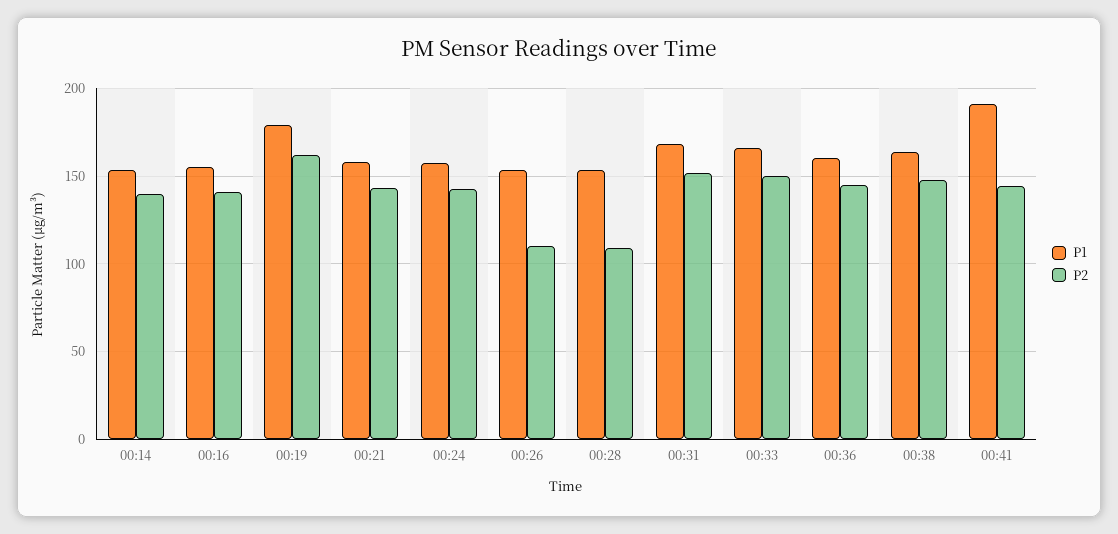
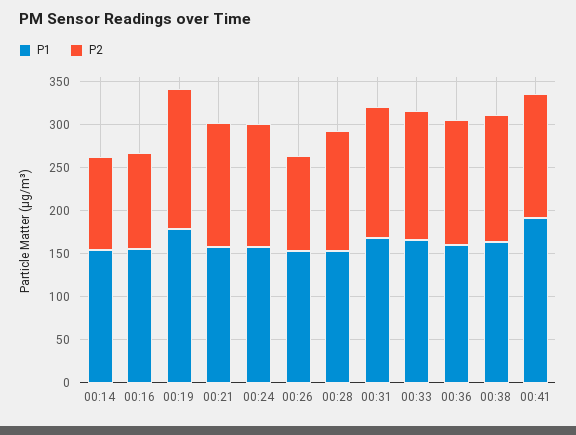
  {
    "P1": {
      "00:14": 155,
      "00:16": 155,
      "00:19": 180,
      "00:21": 160,
      "00:24": 155,
      "00:26": 155,
      "00:28": 155,
      "00:31": 170,
      "00:33": 165,
      "00:36": 160,
      "00:38": 165,
      "00:41": 190
    },
    "P2": {
-     "00:14": 140,
+     "00:14": 110,
-     "00:16": 140,
+     "00:16": 110,
      "00:19": 160,
      "00:21": 145,
      "00:24": 145,
      "00:26": 110,
-     "00:28": 110,
+     "00:28": 140,
      "00:31": 150,
      "00:33": 150,
      "00:36": 145,
      "00:38": 150,
      "00:41": 145
    }
  }

